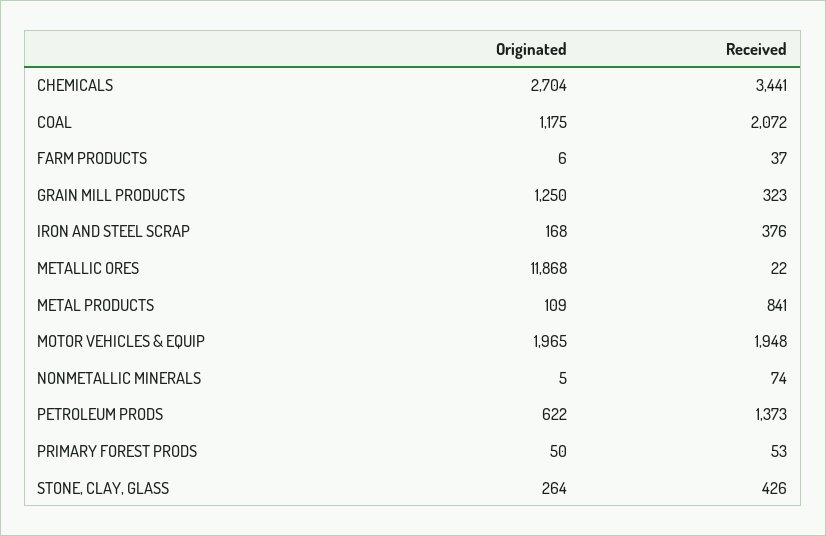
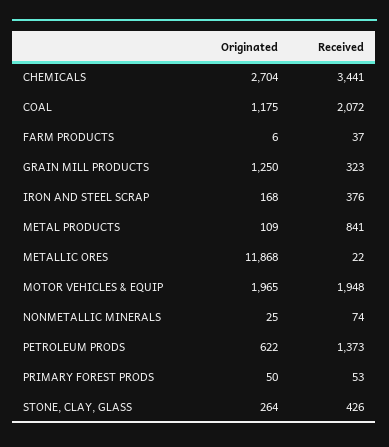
  {
    "Originated": {
      "CHEMICALS": 2704,
      "COAL": 1175,
      "FARM PRODUCTS": 6,
      "GRAIN MILL PRODUCTS": 1250,
      "IRON AND STEEL SCRAP": 168,
      "METALLIC ORES": 11868,
      "METAL PRODUCTS": 109,
      "MOTOR VEHICLES & EQUIP": 1965,
-     "NONMETALLIC MINERALS": 5,
+     "NONMETALLIC MINERALS": 25,
      "PETROLEUM PRODS": 622,
      "PRIMARY FOREST PRODS": 50,
      "STONE, CLAY, GLASS": 264
    },
    "Received": {
      "CHEMICALS": 3441,
      "COAL": 2072,
      "FARM PRODUCTS": 37,
      "GRAIN MILL PRODUCTS": 323,
      "IRON AND STEEL SCRAP": 376,
      "METALLIC ORES": 22,
      "METAL PRODUCTS": 841,
      "MOTOR VEHICLES & EQUIP": 1948,
      "NONMETALLIC MINERALS": 74,
      "PETROLEUM PRODS": 1373,
      "PRIMARY FOREST PRODS": 53,
      "STONE, CLAY, GLASS": 426
    }
  }

